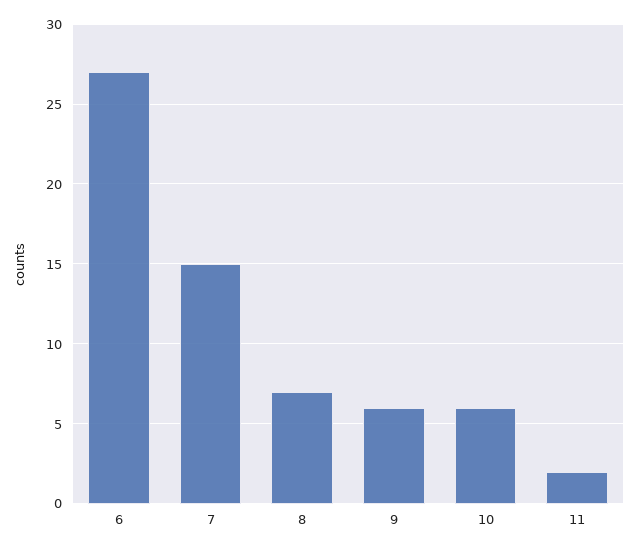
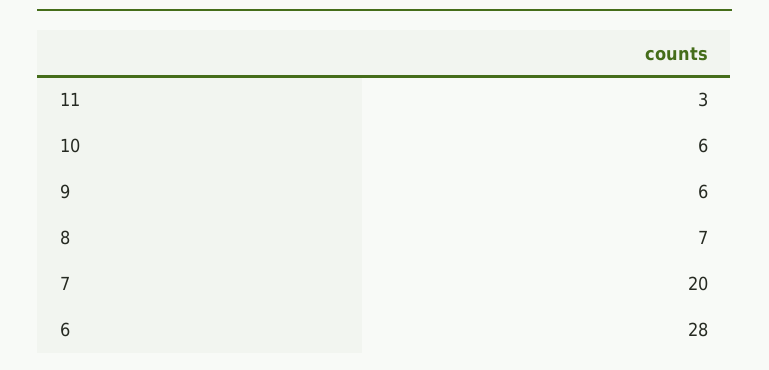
  {
-   "6": 27,
+   "6": 28,
-   "7": 15,
+   "7": 20,
    "8": 7,
    "9": 6,
    "10": 6,
-   "11": 2
+   "11": 3
  }

